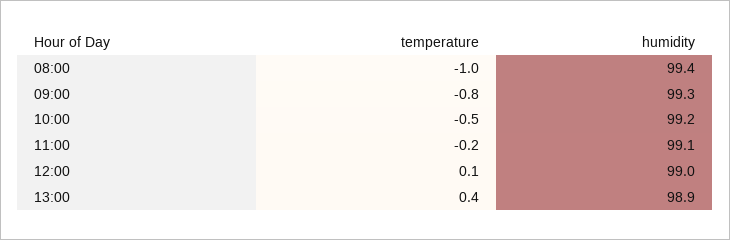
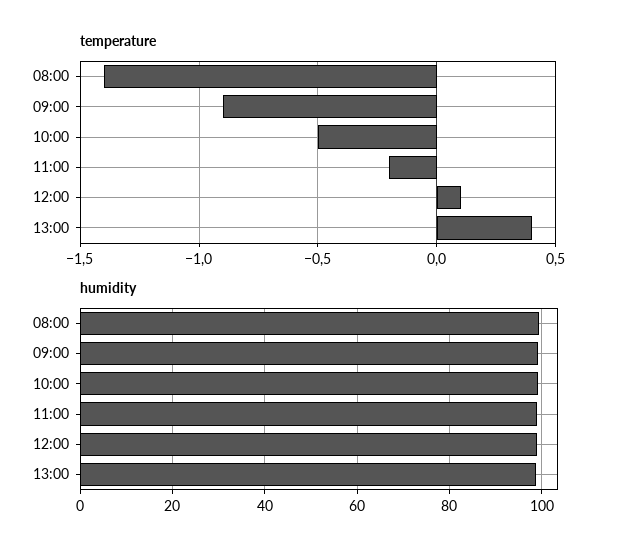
  {
    "temperature": {
-     "08:00": -1,
+     "08:00": -1.4,
-     "09:00": -0.8,
+     "09:00": -0.9,
      "10:00": -0.5,
      "11:00": -0.2,
      "12:00": 0.1,
      "13:00": 0.4
    },
    "humidity": {
      "08:00": 99.4,
      "09:00": 99.3,
      "10:00": 99.2,
      "11:00": 99.1,
      "12:00": 99,
      "13:00": 98.9
    }
  }

